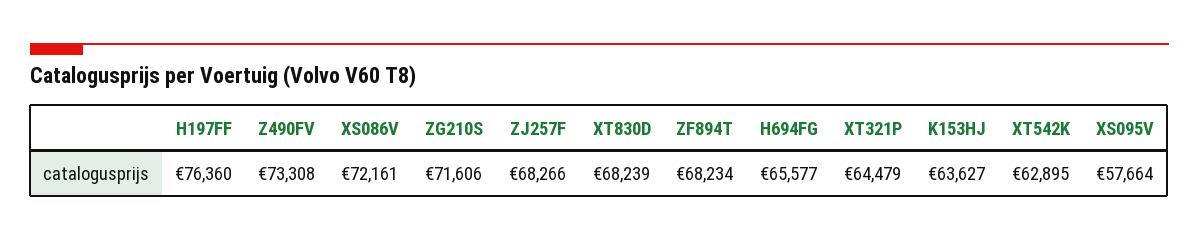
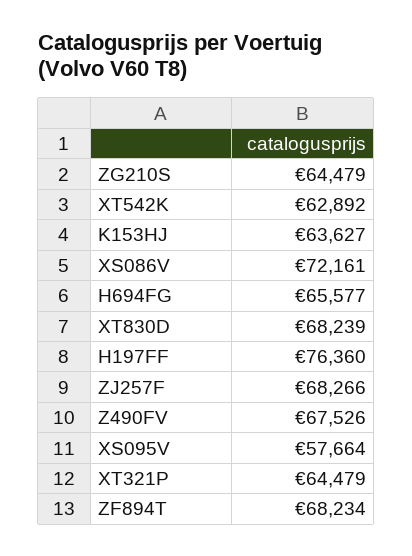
  {
    "H197FF": 76360,
-   "Z490FV": 73308,
+   "Z490FV": 67526,
    "XS086V": 72161,
-   "ZG210S": 71606,
+   "ZG210S": 64479,
    "ZJ257F": 68266,
    "XT830D": 68239,
    "ZF894T": 68234,
    "H694FG": 65577,
    "XT321P": 64479,
    "K153HJ": 63627,
-   "XT542K": 62895,
+   "XT542K": 62892,
    "XS095V": 57664
  }

